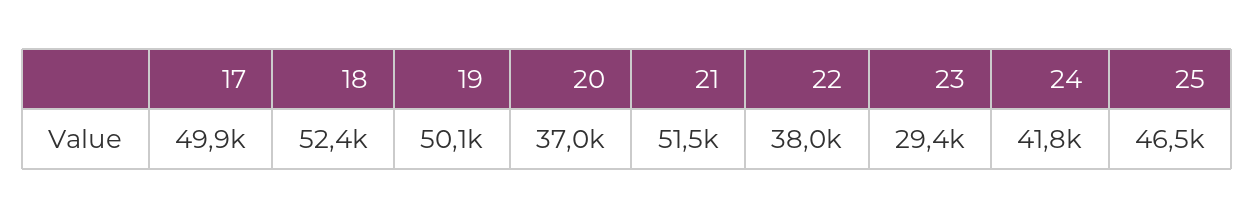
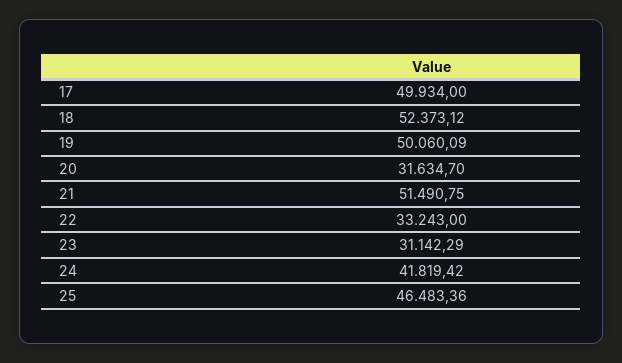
  {
    "17": 49934,
    "18": 52373.12,
    "19": 50060.09,
-   "20": 37000,
+   "20": 31634.7,
    "21": 51490.75,
-   "22": 38000,
+   "22": 33243,
-   "23": 29400,
+   "23": 31142.29,
    "24": 41819.42,
    "25": 46483.36
  }

